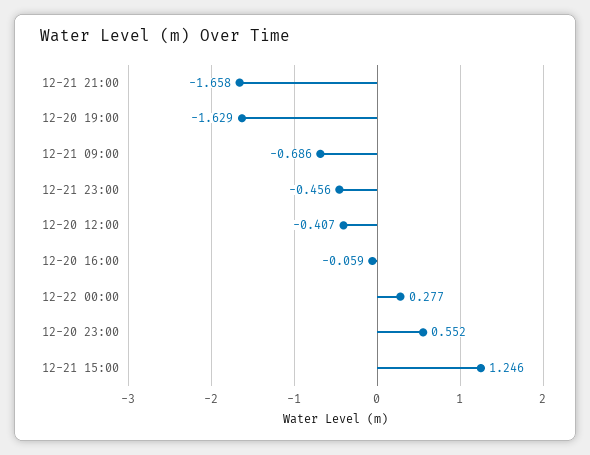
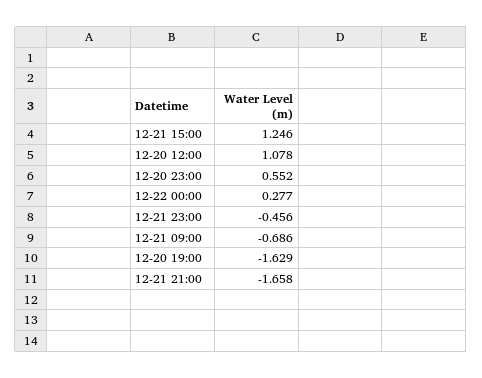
  {
    "12-21 21:00": -1.658,
    "12-20 19:00": -1.629,
    "12-21 09:00": -0.686,
    "12-21 23:00": -0.456,
-   "12-20 12:00": -0.407,
+   "12-20 12:00": 1.078,
-   "12-20 16:00": -0.059,
    "12-22 00:00": 0.277,
    "12-20 23:00": 0.552,
    "12-21 15:00": 1.246
  }

